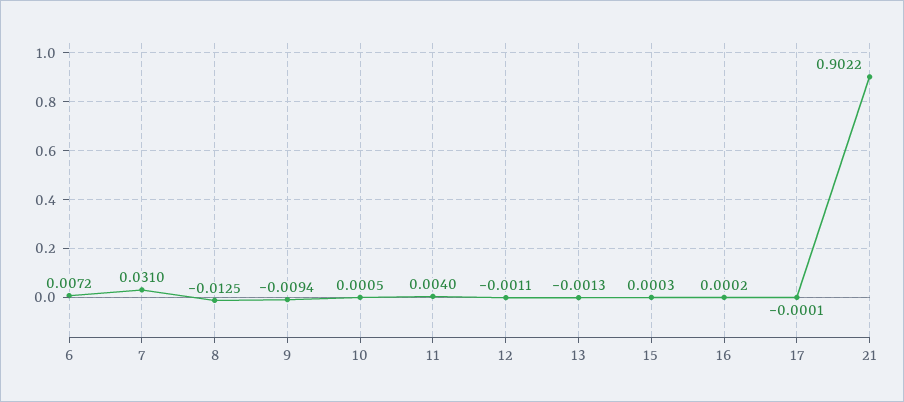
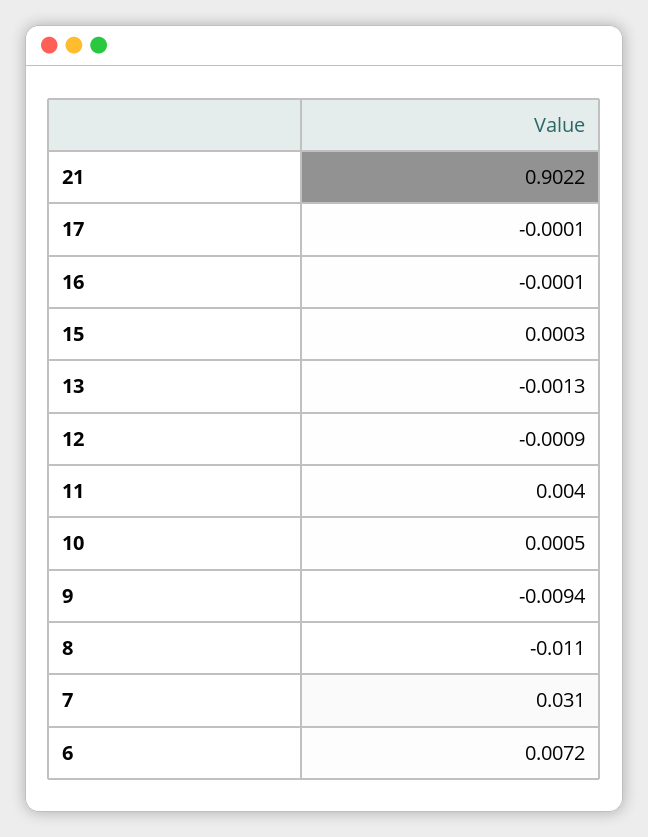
  {
    "6": 0.0072,
    "7": 0.031,
-   "8": -0.0125,
+   "8": -0.011,
    "9": -0.0094,
    "10": 0.0005,
    "11": 0.004,
-   "12": -0.0011,
+   "12": -0.0009,
    "13": -0.0013,
    "15": 0.0003,
-   "16": 0.0002,
+   "16": -0.0001,
    "17": -0.0001,
    "21": 0.9022
  }

